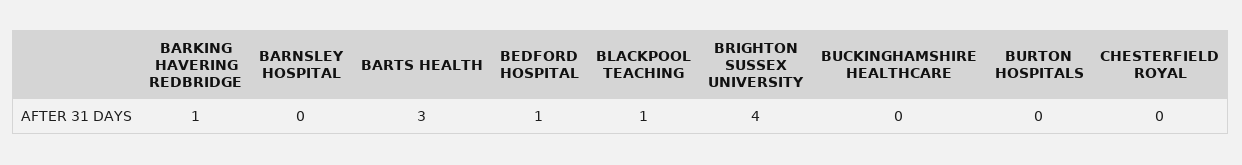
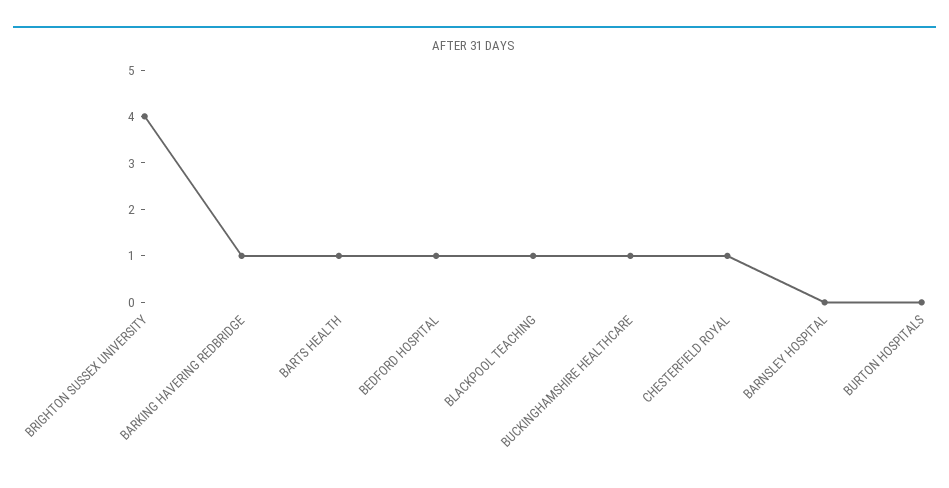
  {
    "BARKING HAVERING REDBRIDGE": 1,
    "BARNSLEY HOSPITAL": 0,
-   "BARTS HEALTH": 3,
+   "BARTS HEALTH": 1,
    "BEDFORD HOSPITAL": 1,
    "BLACKPOOL TEACHING": 1,
    "BRIGHTON SUSSEX UNIVERSITY": 4,
-   "BUCKINGHAMSHIRE HEALTHCARE": 0,
+   "BUCKINGHAMSHIRE HEALTHCARE": 1,
    "BURTON HOSPITALS": 0,
-   "CHESTERFIELD ROYAL": 0
+   "CHESTERFIELD ROYAL": 1
  }

